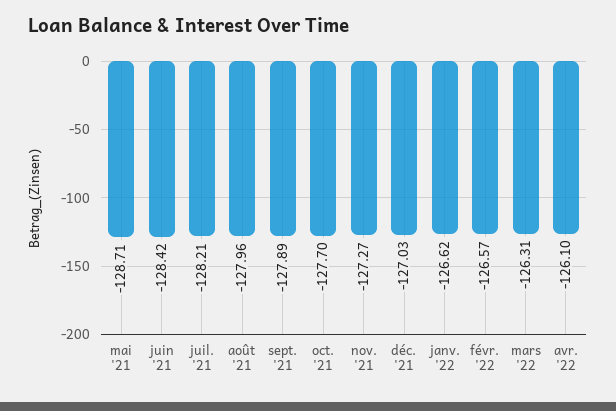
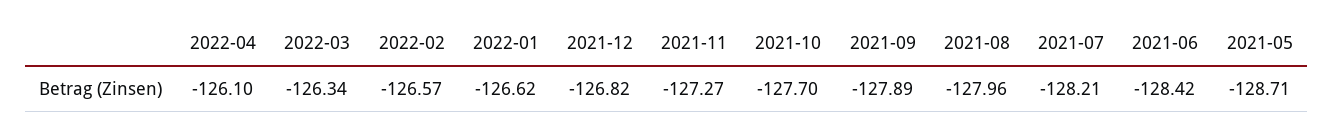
  {
    "mai '21": -128.71,
    "juin '21": -128.42,
    "juil. '21": -128.21,
    "août '21": -127.96,
    "sept. '21": -127.89,
    "oct. '21": -127.7,
    "nov. '21": -127.27,
-   "déc. '21": -127.03,
+   "déc. '21": -126.82,
    "janv. '22": -126.62,
    "févr. '22": -126.57,
-   "mars '22": -126.31,
+   "mars '22": -126.34,
    "avr. '22": -126.1
  }

